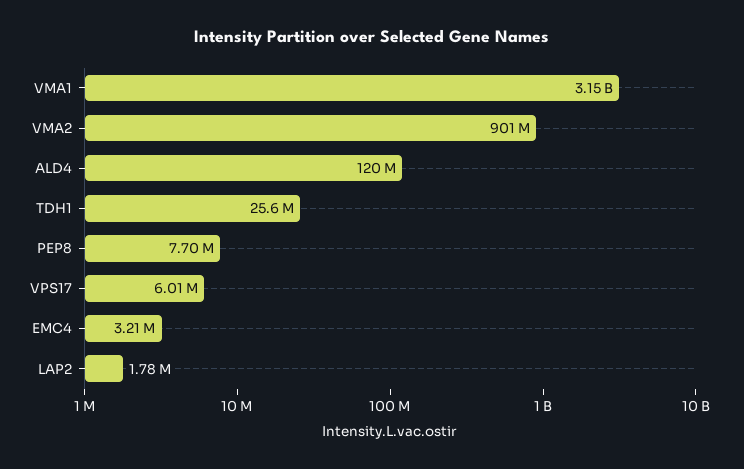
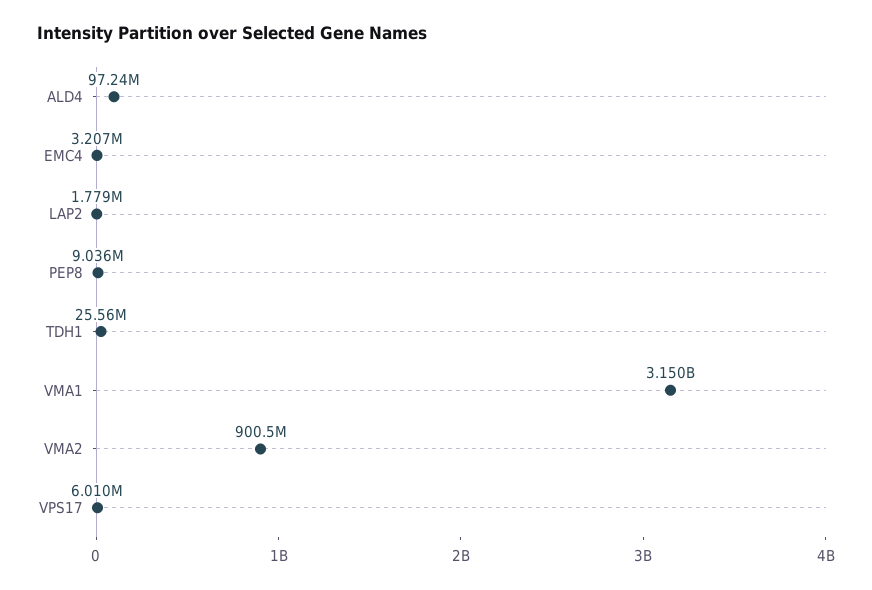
  {
    "VMA1": 3150000000,
    "VMA2": 900500000,
-   "ALD4": 120000000,
+   "ALD4": 97240000,
    "TDH1": 25560000,
-   "PEP8": 7700000,
+   "PEP8": 9036000,
    "VPS17": 6010000,
    "EMC4": 3207000,
    "LAP2": 1779000
  }

